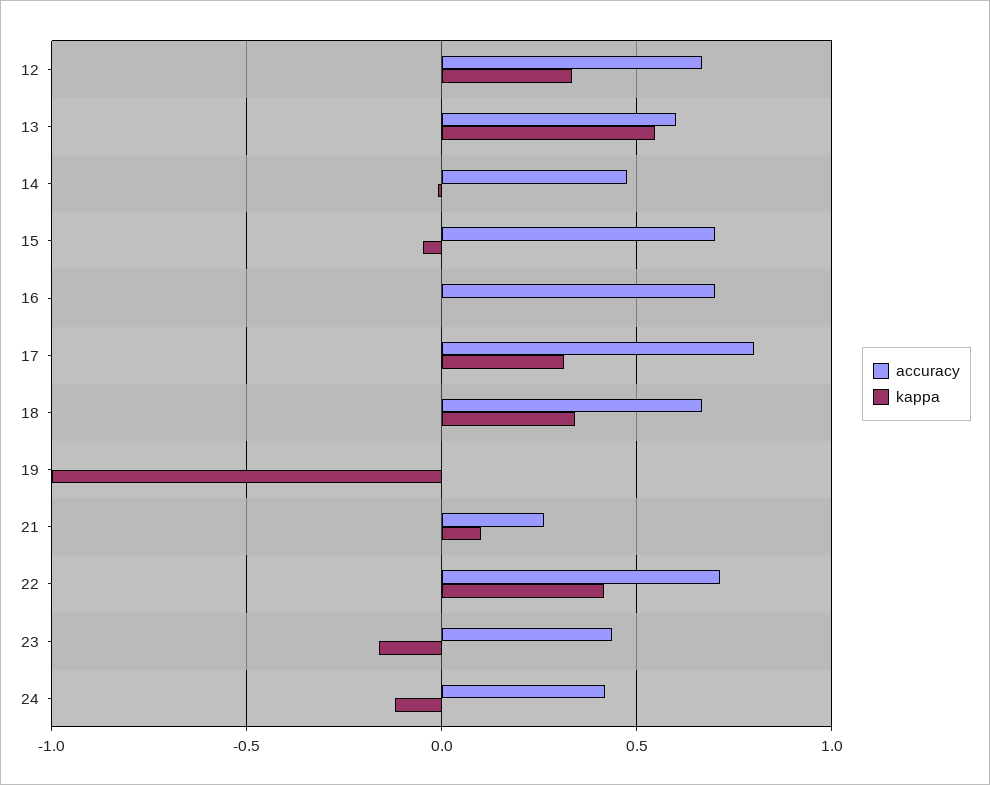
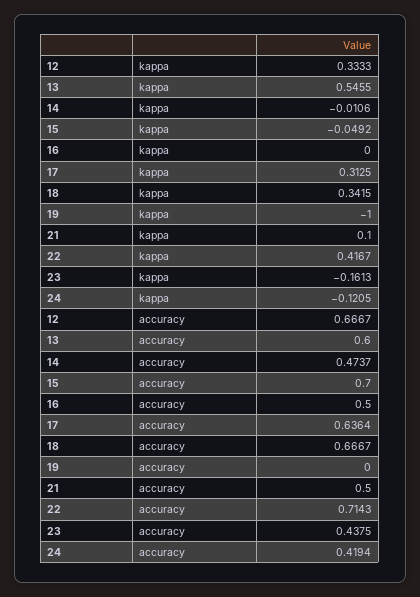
  {
    "accuracy": {
      "12": 0.6667,
      "13": 0.6,
      "14": 0.4737,
      "15": 0.7,
-     "16": 0.7,
+     "16": 0.5,
-     "17": 0.8,
+     "17": 0.6364,
      "18": 0.6667,
      "19": 0,
-     "21": 0.25,
+     "21": 0.5,
      "22": 0.7143,
      "23": 0.4375,
      "24": 0.4194
    },
    "kappa": {
      "12": 0.3333,
      "13": 0.5455,
      "14": -0.0106,
      "15": -0.0492,
      "16": 0,
      "17": 0.3125,
      "18": 0.3415,
      "19": -1,
      "21": 0.1,
      "22": 0.4167,
      "23": -0.1613,
      "24": -0.1205
    }
  }

